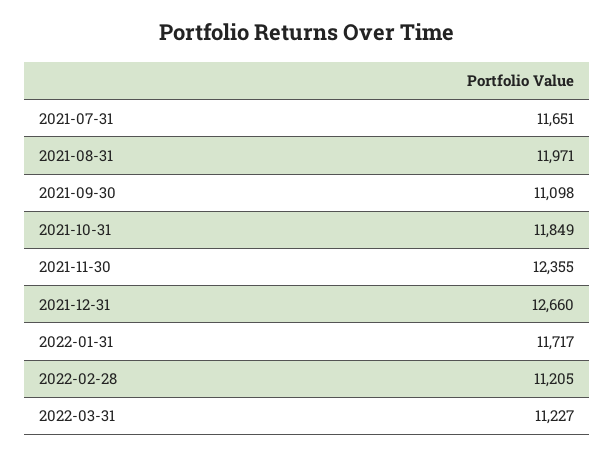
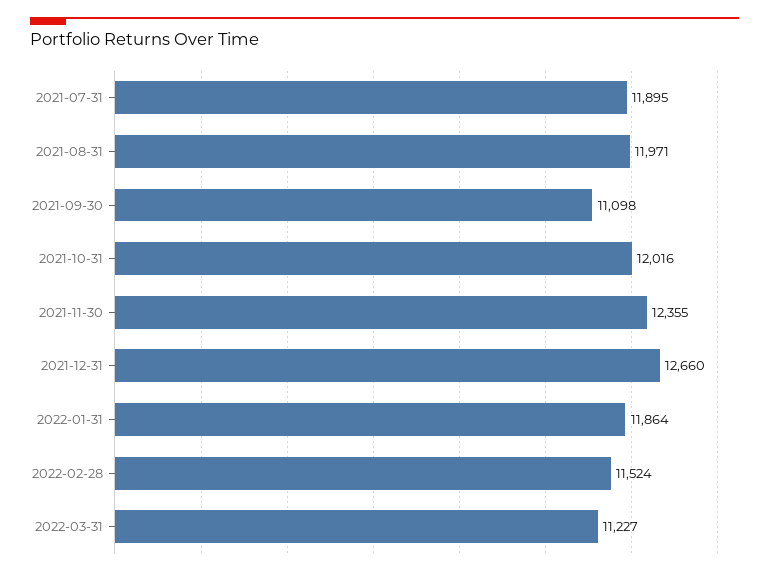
  {
-   "2021-07-31": 11651,
+   "2021-07-31": 11895,
    "2021-08-31": 11971,
    "2021-09-30": 11098,
-   "2021-10-31": 11849,
+   "2021-10-31": 12016,
    "2021-11-30": 12355,
    "2021-12-31": 12660,
-   "2022-01-31": 11717,
+   "2022-01-31": 11864,
-   "2022-02-28": 11205,
+   "2022-02-28": 11524,
    "2022-03-31": 11227
  }

